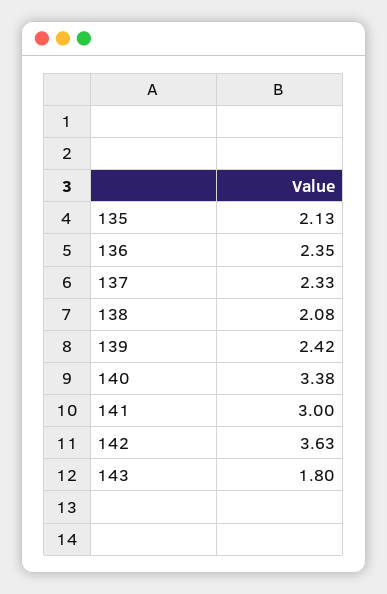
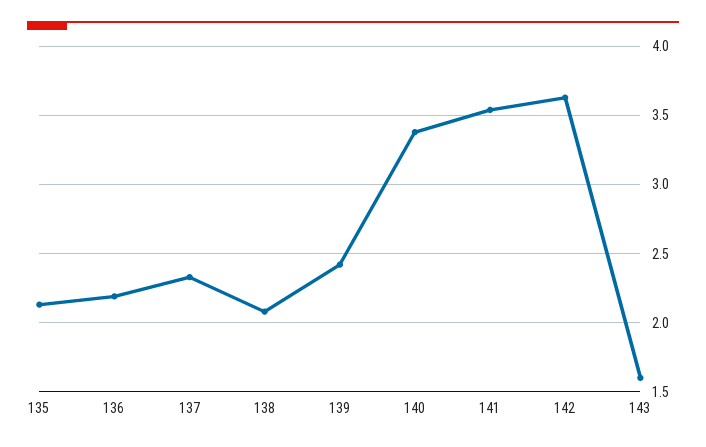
  {
    "135": 2.13,
-   "136": 2.35,
+   "136": 2.2,
    "137": 2.33,
    "138": 2.08,
    "139": 2.42,
    "140": 3.38,
-   "141": 3,
+   "141": 3.55,
    "142": 3.63,
-   "143": 1.8
+   "143": 1.6
  }

